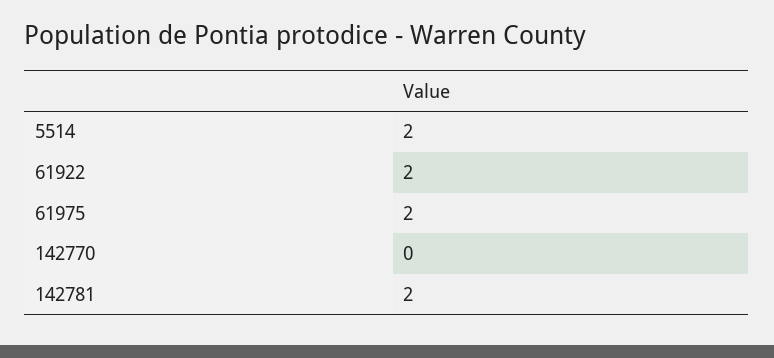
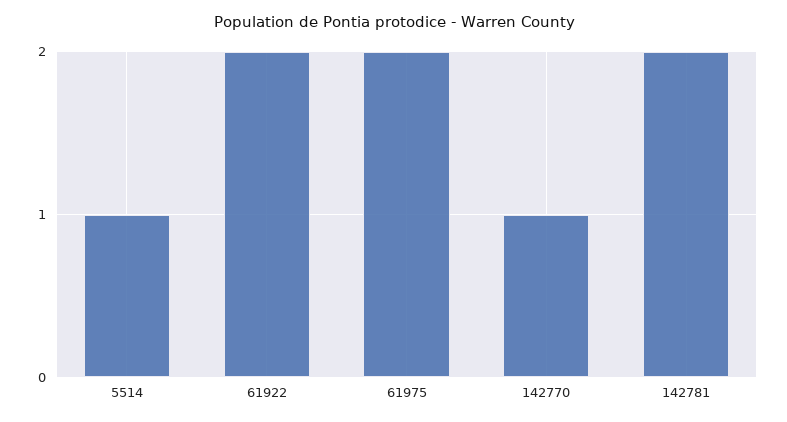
  {
-   "5514": 2,
+   "5514": 1,
    "61922": 2,
    "61975": 2,
-   "142770": 0,
+   "142770": 1,
    "142781": 2
  }

